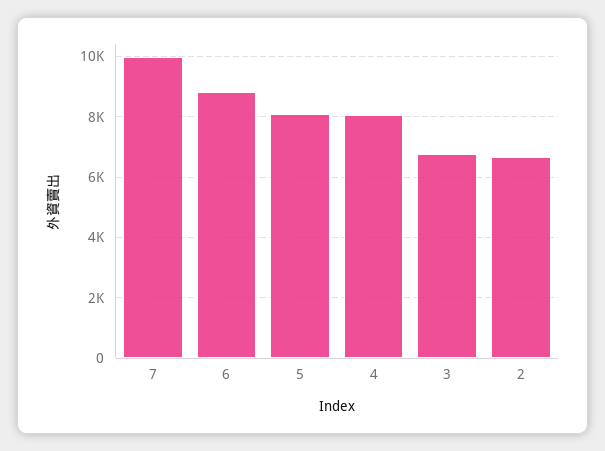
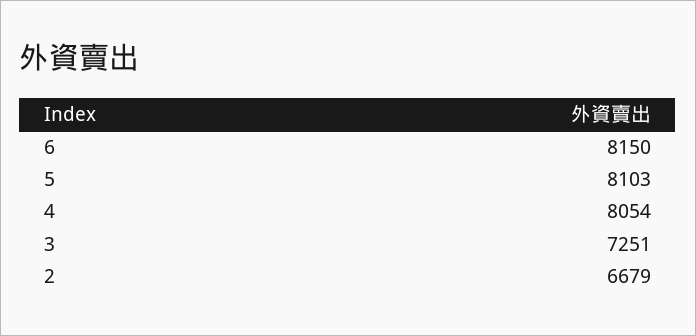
  {
-   "7": 10000,
-   "6": 8800,
+   "6": 8150,
    "5": 8103,
    "4": 8054,
-   "3": 6800,
+   "3": 7251,
    "2": 6679
  }

